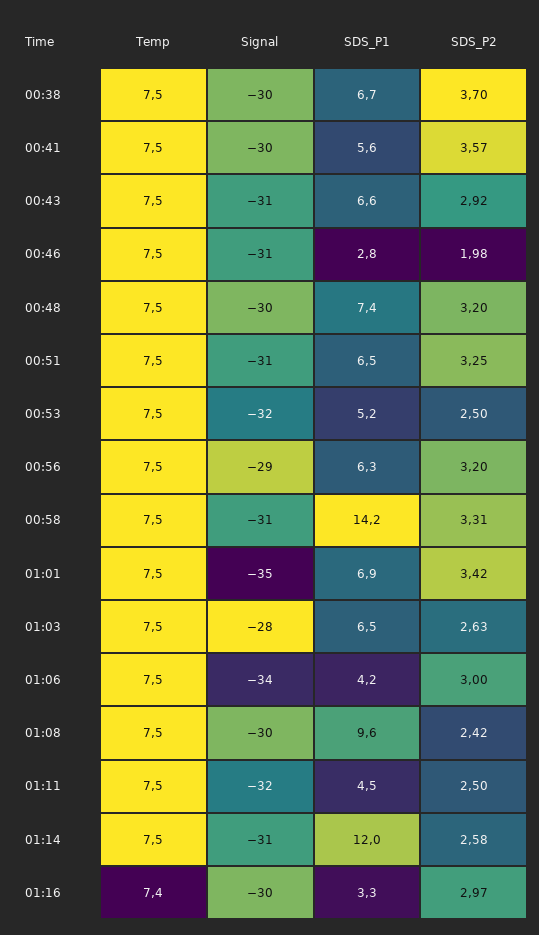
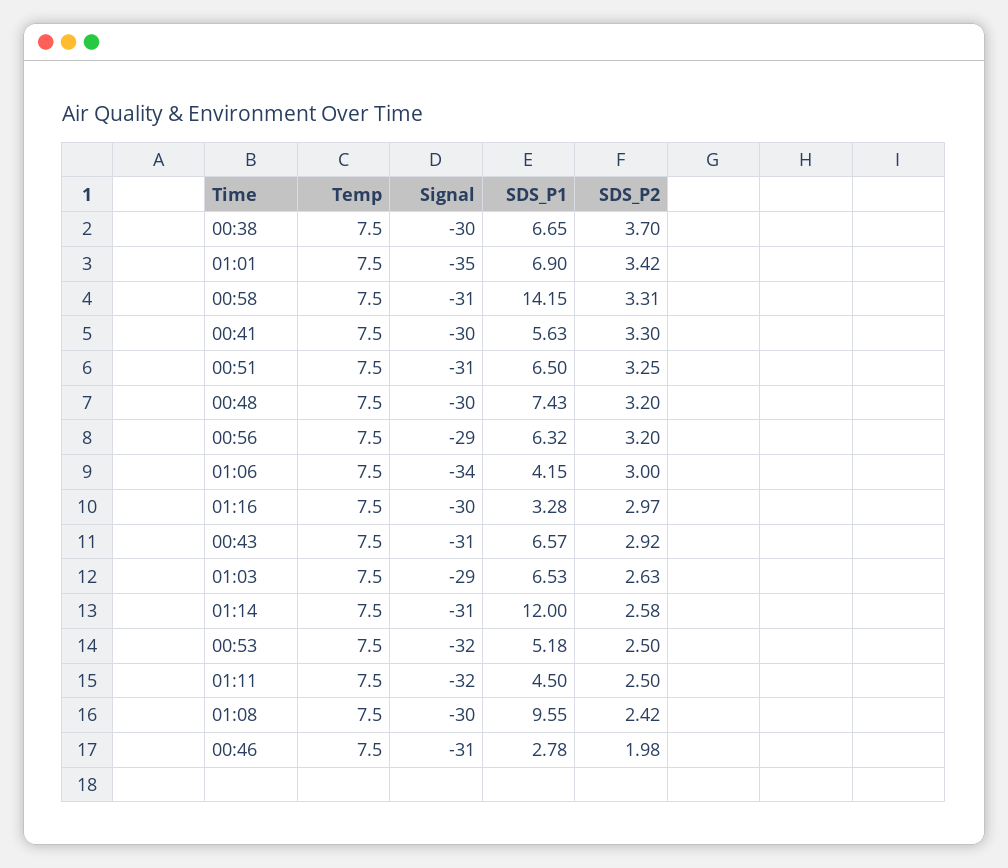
  {
    "Temp": {
      "00:38": 7.5,
      "00:41": 7.5,
      "00:43": 7.5,
      "00:46": 7.5,
      "00:48": 7.5,
      "00:51": 7.5,
      "00:53": 7.5,
      "00:56": 7.5,
      "00:58": 7.5,
      "01:01": 7.5,
      "01:03": 7.5,
      "01:06": 7.5,
      "01:08": 7.5,
      "01:11": 7.5,
      "01:14": 7.5,
-     "01:16": 7.4
+     "01:16": 7.5
    },
    "Signal": {
      "00:38": -30,
      "00:41": -30,
      "00:43": -31,
      "00:46": -31,
      "00:48": -30,
      "00:51": -31,
      "00:53": -32,
      "00:56": -29,
      "00:58": -31,
      "01:01": -35,
-     "01:03": -28,
+     "01:03": -29,
      "01:06": -34,
      "01:08": -30,
      "01:11": -32,
      "01:14": -31,
      "01:16": -30
    },
    "SDS_P1": {
      "00:38": 6.65,
      "00:41": 5.63,
      "00:43": 6.57,
      "00:46": 2.78,
      "00:48": 7.43,
      "00:51": 6.5,
      "00:53": 5.18,
      "00:56": 6.32,
      "00:58": 14.15,
      "01:01": 6.9,
      "01:03": 6.53,
      "01:06": 4.15,
      "01:08": 9.55,
      "01:11": 4.5,
      "01:14": 12,
      "01:16": 3.28
    },
    "SDS_P2": {
      "00:38": 3.7,
-     "00:41": 3.57,
+     "00:41": 3.3,
      "00:43": 2.92,
      "00:46": 1.98,
      "00:48": 3.2,
      "00:51": 3.25,
      "00:53": 2.5,
      "00:56": 3.2,
      "00:58": 3.31,
      "01:01": 3.42,
      "01:03": 2.63,
      "01:06": 3,
      "01:08": 2.42,
      "01:11": 2.5,
      "01:14": 2.58,
      "01:16": 2.97
    }
  }

